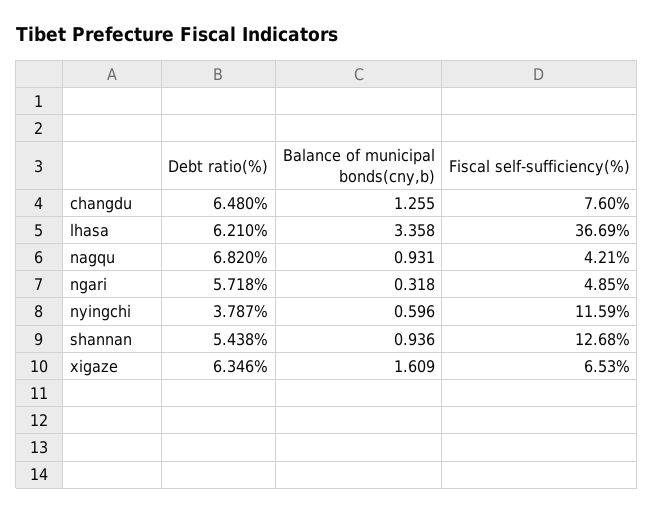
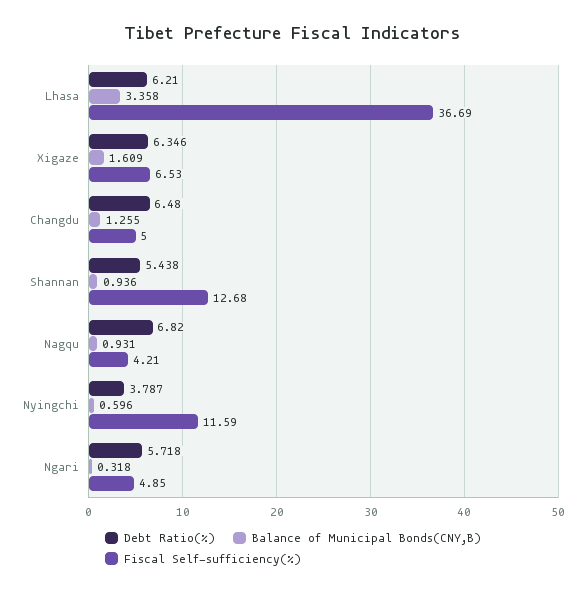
  {
    "Debt ratio(%)": {
      "changdu": 6.48,
      "lhasa": 6.21,
      "nagqu": 6.82,
      "ngari": 5.718,
      "nyingchi": 3.787,
      "shannan": 5.438,
      "xigaze": 6.346
    },
    "Balance of municipal bonds(cny,b)": {
      "changdu": 1.255,
      "lhasa": 3.358,
      "nagqu": 0.931,
      "ngari": 0.318,
      "nyingchi": 0.596,
      "shannan": 0.936,
      "xigaze": 1.609
    },
    "Fiscal self-sufficiency(%)": {
-     "changdu": 7.6,
+     "changdu": 5,
      "lhasa": 36.69,
      "nagqu": 4.21,
      "ngari": 4.85,
      "nyingchi": 11.59,
      "shannan": 12.68,
      "xigaze": 6.53
    }
  }

